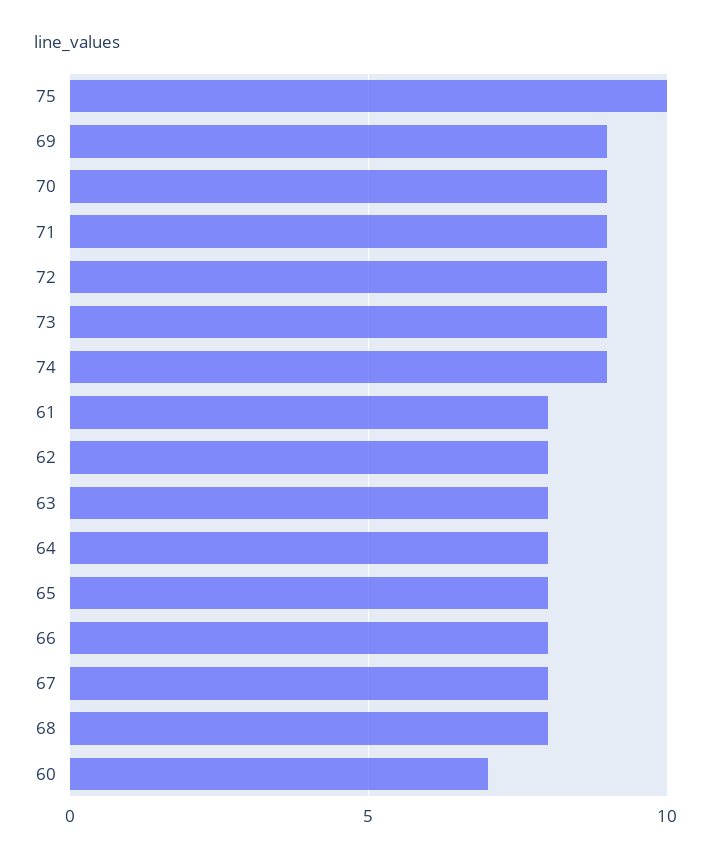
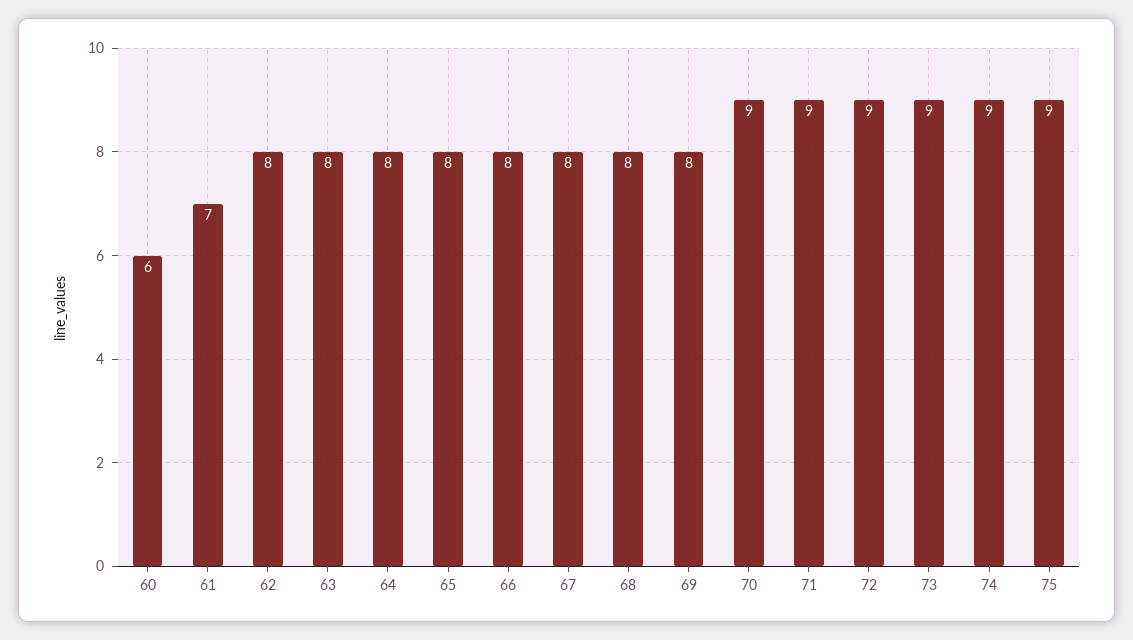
  {
-   "75": 10,
+   "75": 9,
-   "69": 9,
+   "69": 8,
    "70": 9,
    "71": 9,
    "72": 9,
    "73": 9,
    "74": 9,
-   "61": 8,
+   "61": 7,
    "62": 8,
    "63": 8,
    "64": 8,
    "65": 8,
    "66": 8,
    "67": 8,
    "68": 8,
-   "60": 7
+   "60": 6
  }

